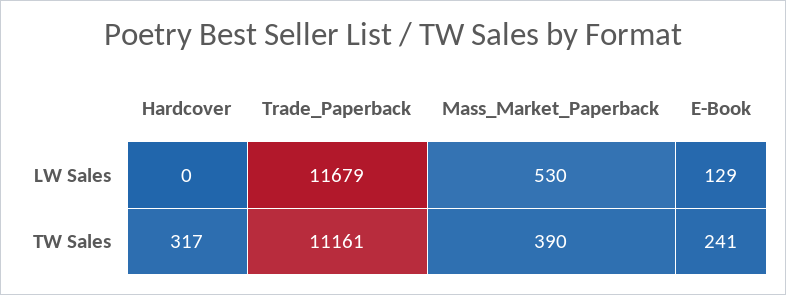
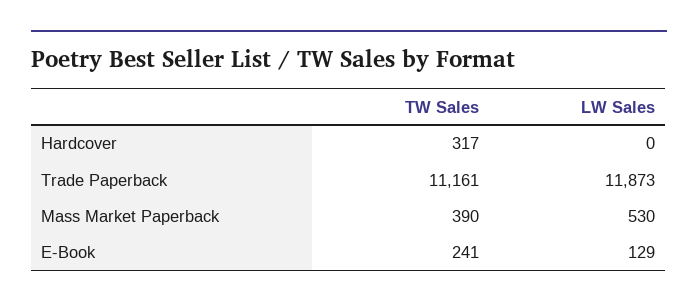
  {
    "Hardcover": {
      "LW Sales": 0,
      "TW Sales": 317
    },
    "Trade_Paperback": {
-     "LW Sales": 11679,
+     "LW Sales": 11873,
      "TW Sales": 11161
    },
    "Mass_Market_Paperback": {
      "LW Sales": 530,
      "TW Sales": 390
    },
    "E-Book": {
      "LW Sales": 129,
      "TW Sales": 241
    }
  }

